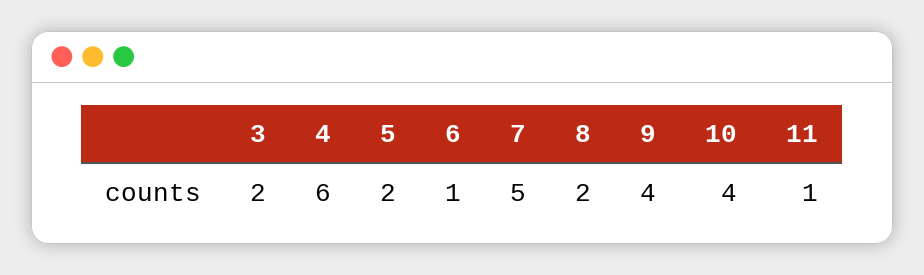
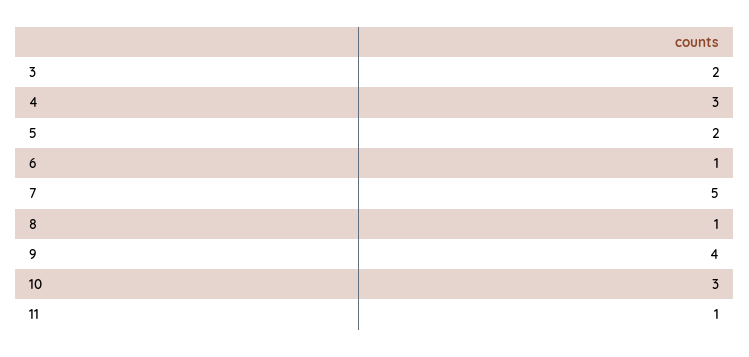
  {
    "3": 2,
-   "4": 6,
+   "4": 3,
    "5": 2,
    "6": 1,
    "7": 5,
-   "8": 2,
+   "8": 1,
    "9": 4,
-   "10": 4,
+   "10": 3,
    "11": 1
  }

